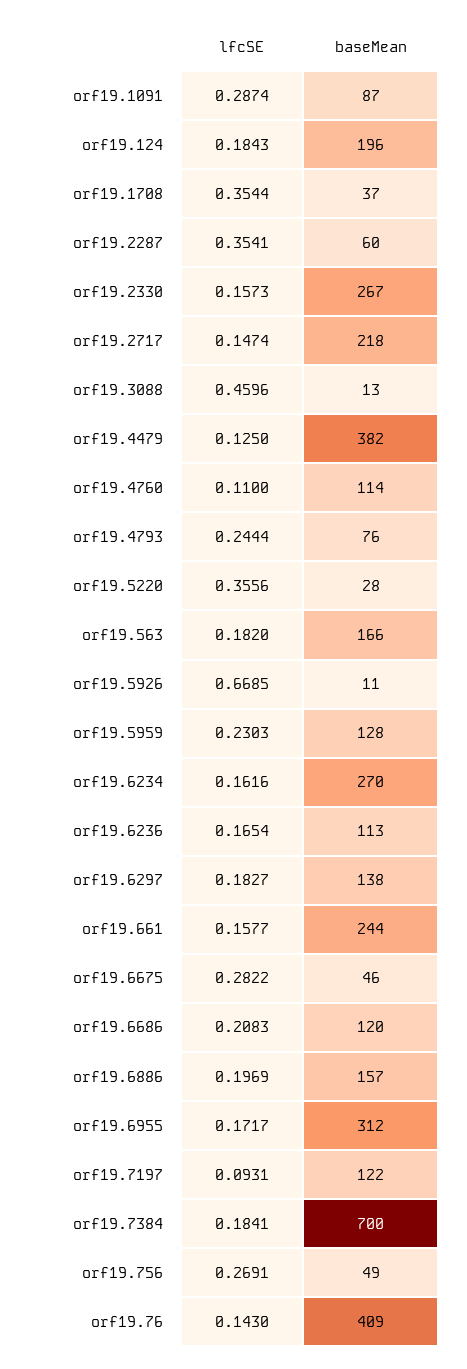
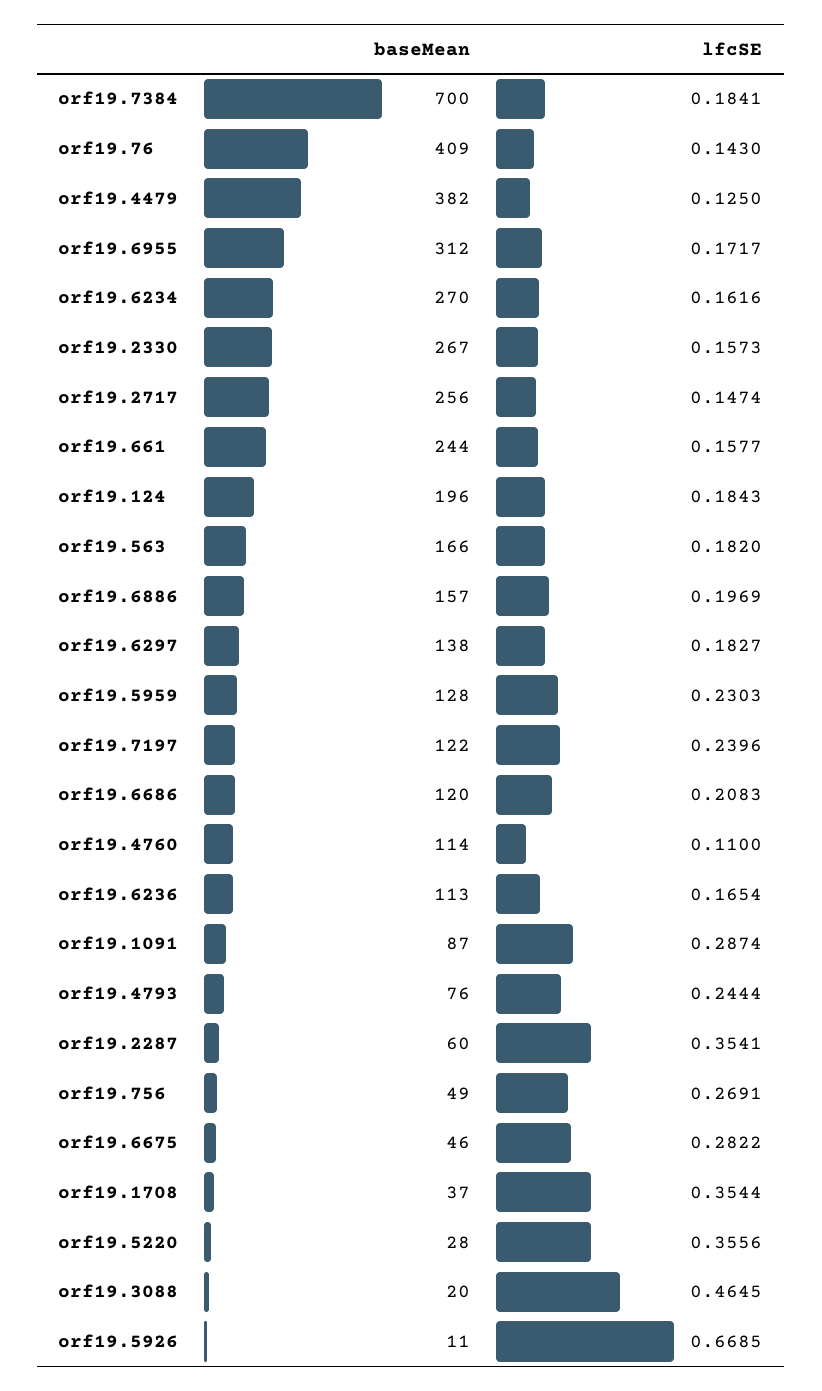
  {
    "lfcSE": {
      "orf19.1091": 0.2874,
      "orf19.124": 0.1843,
      "orf19.1708": 0.3544,
      "orf19.2287": 0.3541,
      "orf19.2330": 0.1573,
      "orf19.2717": 0.1474,
-     "orf19.3088": 0.4596,
+     "orf19.3088": 0.4645,
      "orf19.4479": 0.125,
      "orf19.4760": 0.11,
      "orf19.4793": 0.2444,
      "orf19.5220": 0.3556,
      "orf19.563": 0.182,
      "orf19.5926": 0.6685,
      "orf19.5959": 0.2303,
      "orf19.6234": 0.1616,
      "orf19.6236": 0.1654,
      "orf19.6297": 0.1827,
      "orf19.661": 0.1577,
      "orf19.6675": 0.2822,
      "orf19.6686": 0.2083,
      "orf19.6886": 0.1969,
      "orf19.6955": 0.1717,
-     "orf19.7197": 0.0931,
+     "orf19.7197": 0.2396,
      "orf19.7384": 0.1841,
      "orf19.756": 0.2691,
      "orf19.76": 0.143
    },
    "baseMean": {
      "orf19.1091": 87,
      "orf19.124": 196,
      "orf19.1708": 37,
      "orf19.2287": 60,
      "orf19.2330": 267,
-     "orf19.2717": 218,
+     "orf19.2717": 256,
-     "orf19.3088": 13,
+     "orf19.3088": 20,
      "orf19.4479": 382,
      "orf19.4760": 114,
      "orf19.4793": 76,
      "orf19.5220": 28,
      "orf19.563": 166,
      "orf19.5926": 11,
      "orf19.5959": 128,
      "orf19.6234": 270,
      "orf19.6236": 113,
      "orf19.6297": 138,
      "orf19.661": 244,
      "orf19.6675": 46,
      "orf19.6686": 120,
      "orf19.6886": 157,
      "orf19.6955": 312,
      "orf19.7197": 122,
      "orf19.7384": 700,
      "orf19.756": 49,
      "orf19.76": 409
    }
  }

